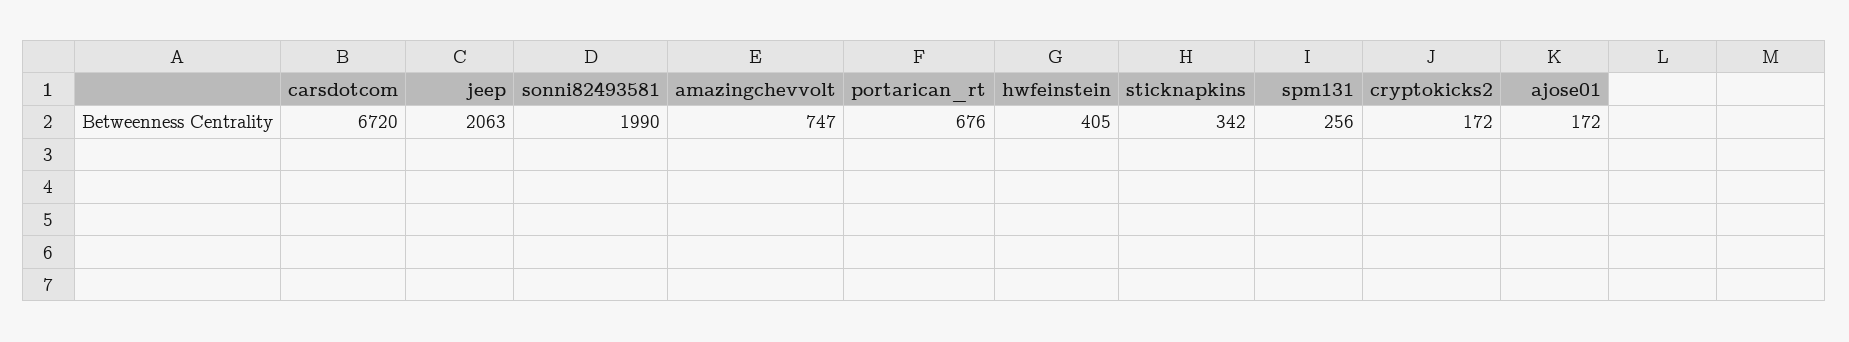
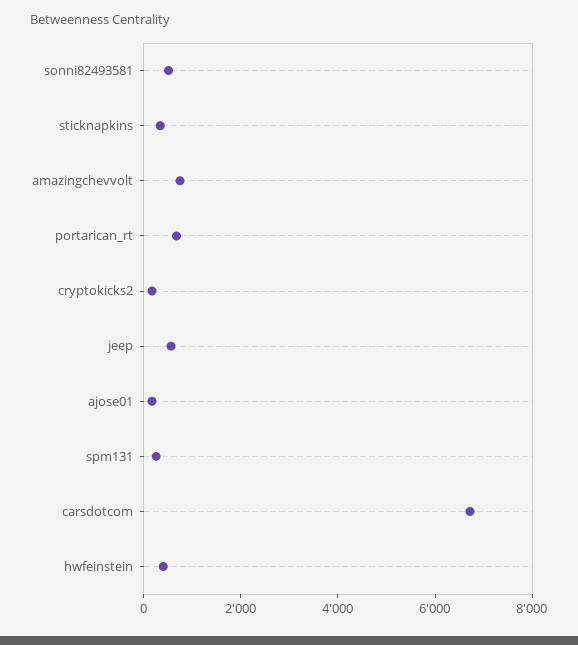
  {
    "carsdotcom": 6720,
-   "jeep": 2063,
+   "jeep": 500,
-   "sonni82493581": 1990,
+   "sonni82493581": 500,
    "amazingchevvolt": 747,
    "portarican_rt": 676,
    "hwfeinstein": 405,
    "sticknapkins": 342,
    "spm131": 256,
    "cryptokicks2": 172,
    "ajose01": 172
  }

